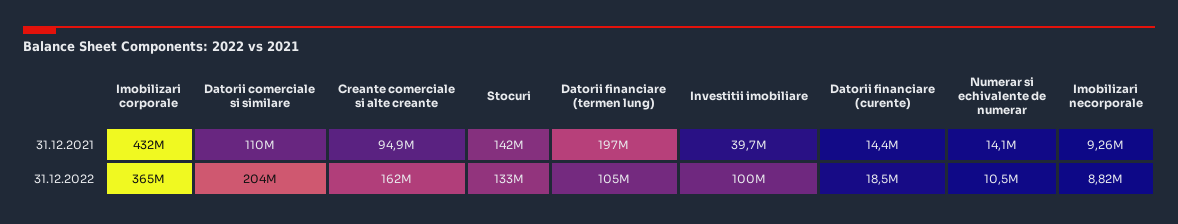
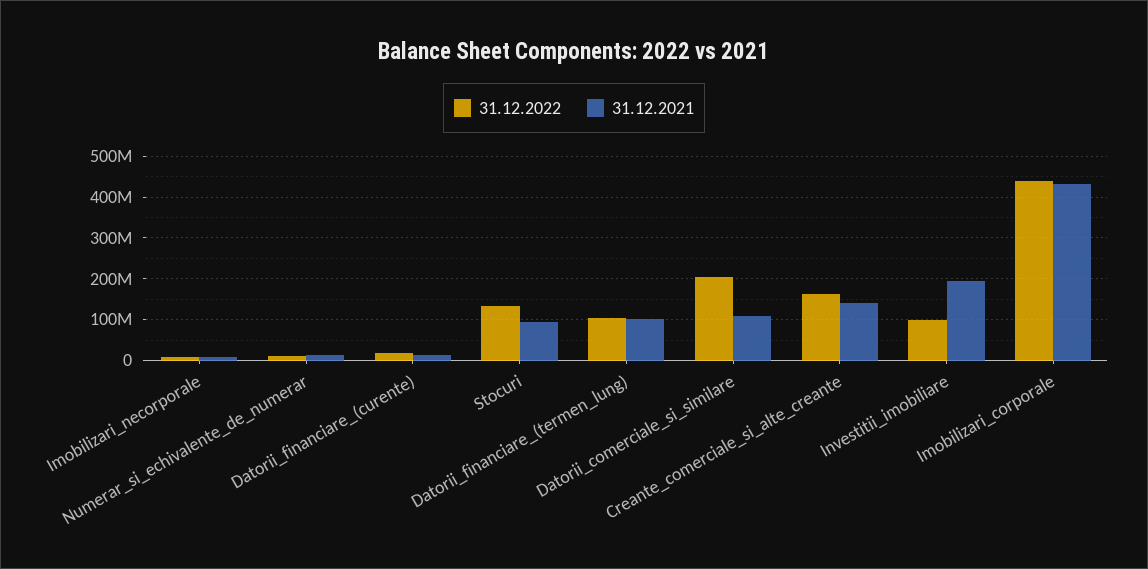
  {
    "31.12.2021": {
      "Imobilizari corporale": 432000000,
      "Datorii comerciale si similare": 110000000,
-     "Creante comerciale si alte creante": 94900000,
+     "Creante comerciale si alte creante": 140000000,
-     "Stocuri": 142000000,
+     "Stocuri": 100000000,
-     "Datorii financiare (termen lung)": 197000000,
+     "Datorii financiare (termen lung)": 100000000,
-     "Investitii imobiliare": 39700000,
+     "Investitii imobiliare": 200000000,
      "Datorii financiare (curente)": 14400000,
      "Numerar si echivalente de numerar": 14100000,
      "Imobilizari necorporale": 9260000
    },
    "31.12.2022": {
-     "Imobilizari corporale": 365000000,
+     "Imobilizari corporale": 440000000,
      "Datorii comerciale si similare": 204000000,
      "Creante comerciale si alte creante": 162000000,
      "Stocuri": 133000000,
      "Datorii financiare (termen lung)": 105000000,
      "Investitii imobiliare": 100000000,
      "Datorii financiare (curente)": 18500000,
      "Numerar si echivalente de numerar": 10500000,
      "Imobilizari necorporale": 8820000
    }
  }

